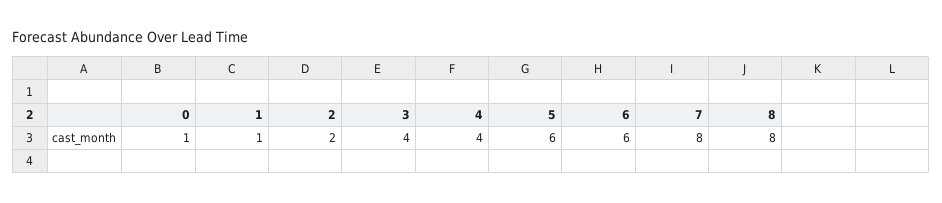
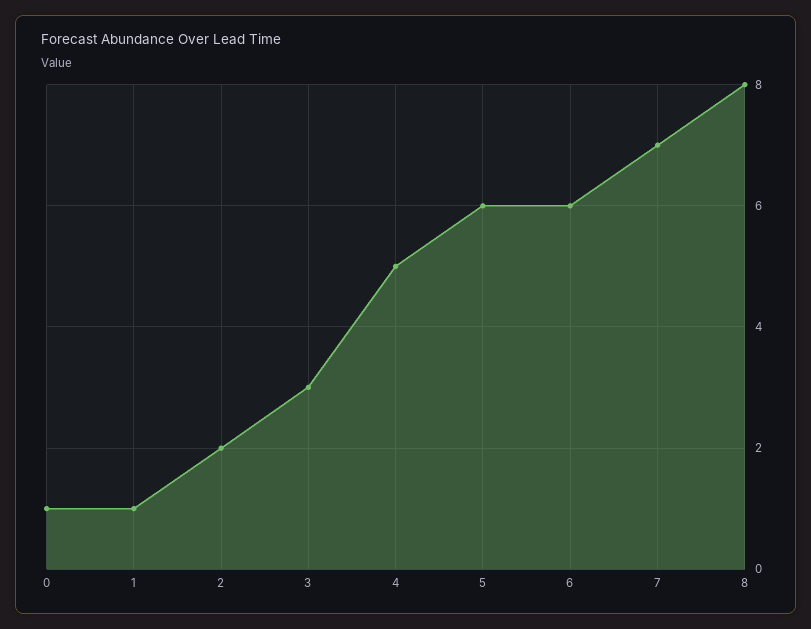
  {
    "0": 1,
    "1": 1,
    "2": 2,
-   "3": 4,
+   "3": 3,
-   "4": 4,
+   "4": 5,
    "5": 6,
    "6": 6,
-   "7": 8,
+   "7": 7,
    "8": 8
  }

